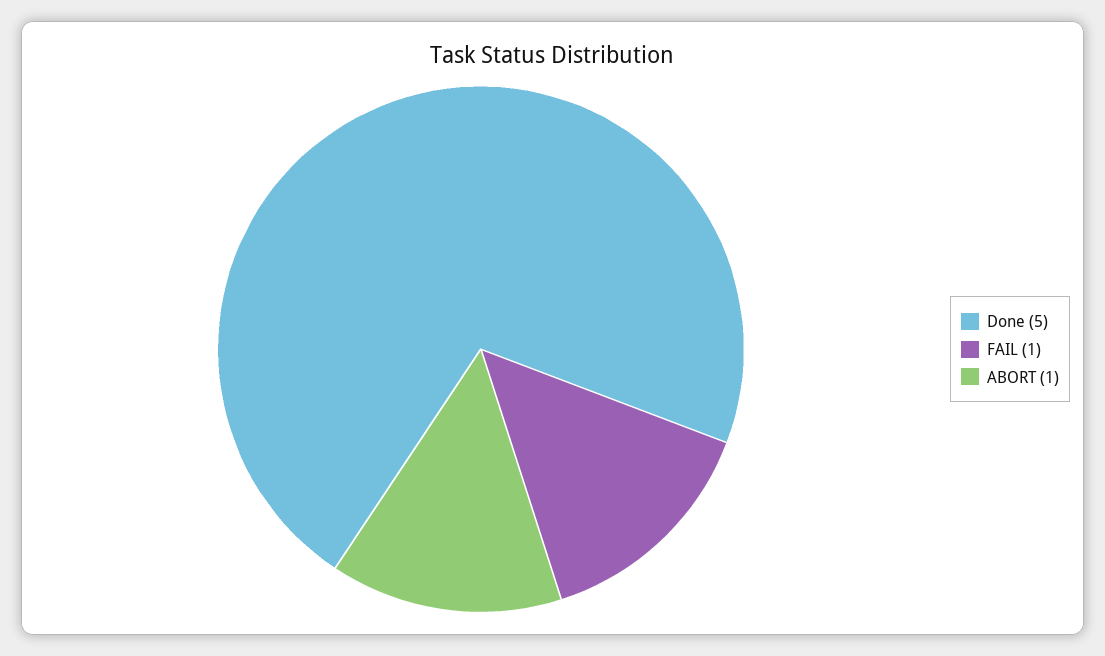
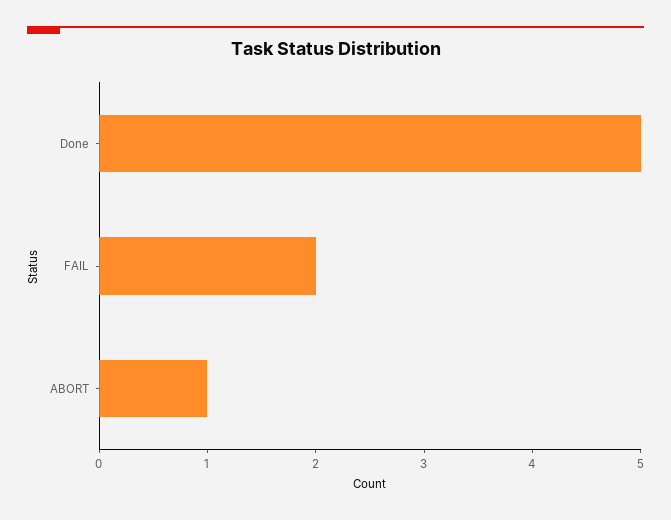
  {
    "Done": 5,
-   "FAIL": 1,
+   "FAIL": 2,
    "ABORT": 1
  }

